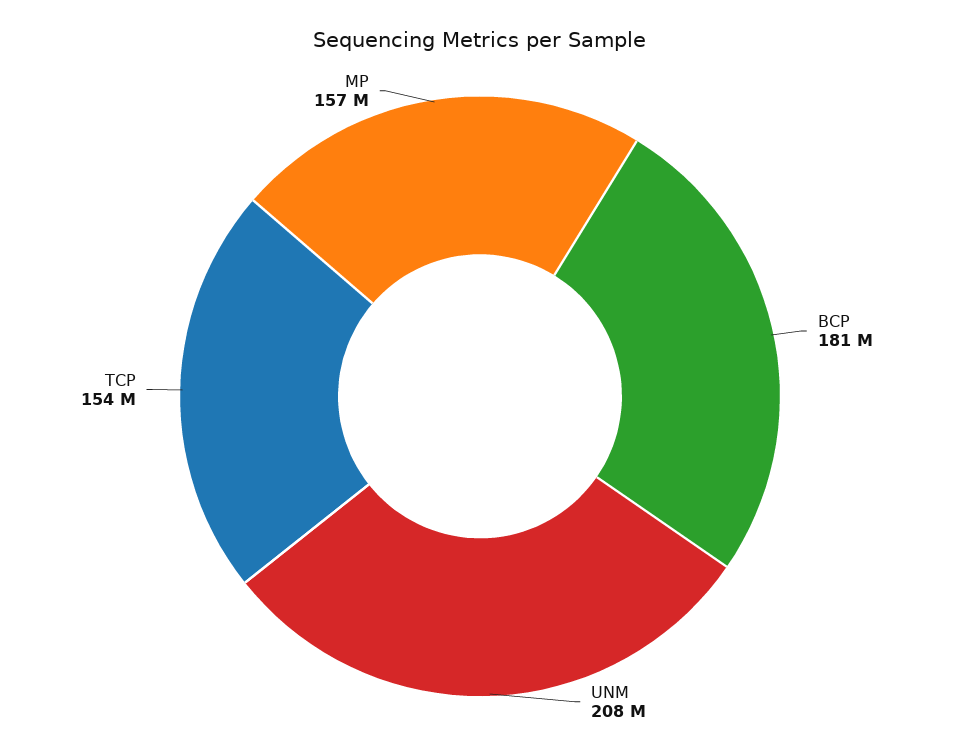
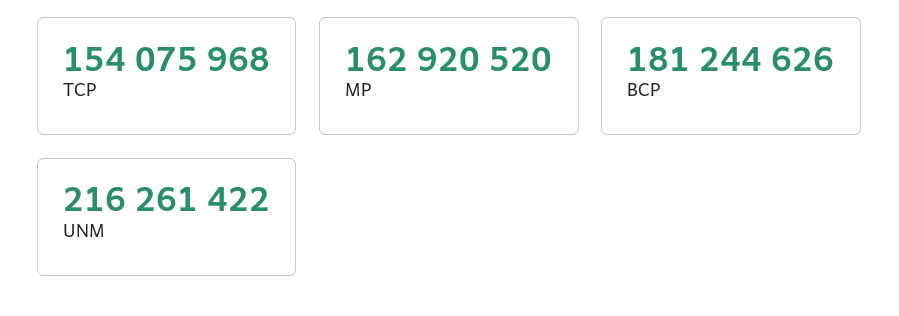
  {
    "BCP": 181244626,
-   "UNM": 208000000,
+   "UNM": 216261422,
    "TCP": 154075968,
-   "MP": 157000000
+   "MP": 162920520
  }

